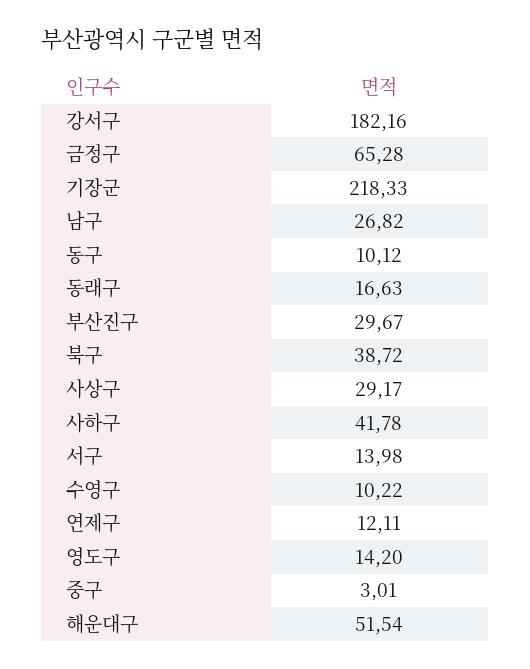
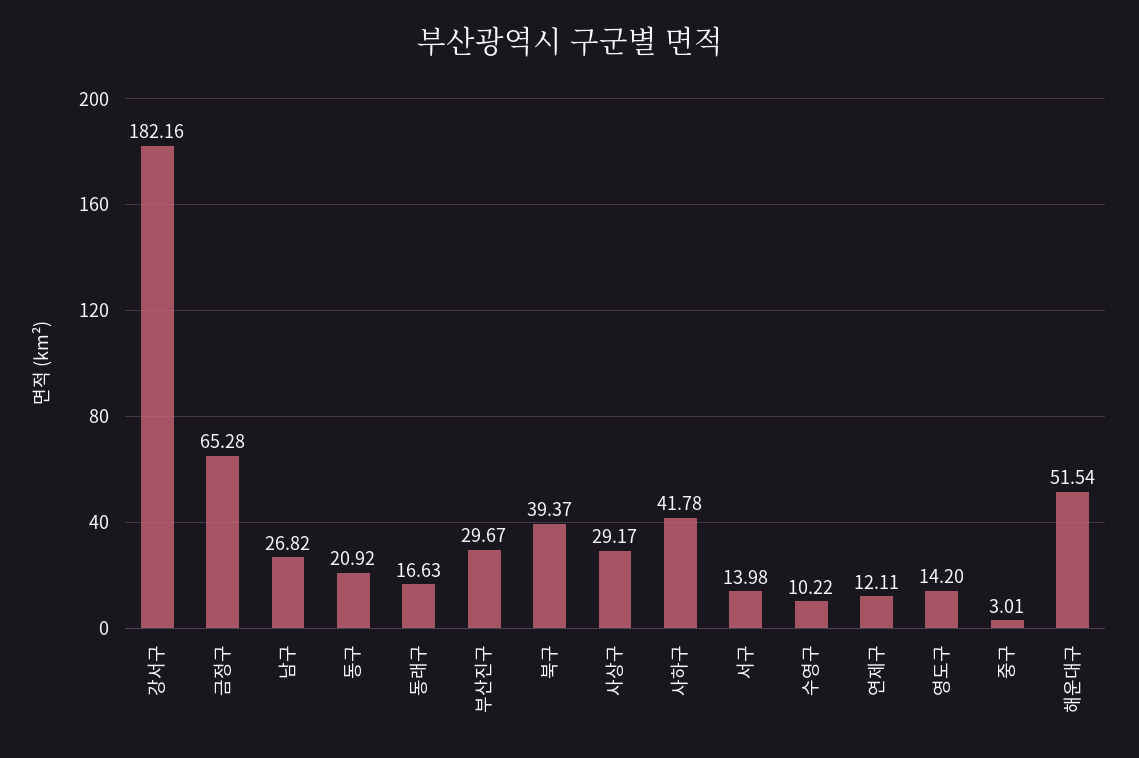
  {
    "강서구": 182.16,
    "금정구": 65.28,
-   "기장군": 218.33,
    "남구": 26.82,
-   "동구": 10.12,
+   "동구": 20.92,
    "동래구": 16.63,
    "부산진구": 29.67,
-   "북구": 38.72,
+   "북구": 39.37,
    "사상구": 29.17,
    "사하구": 41.78,
    "서구": 13.98,
    "수영구": 10.22,
    "연제구": 12.11,
    "영도구": 14.2,
    "중구": 3.01,
    "해운대구": 51.54
  }

